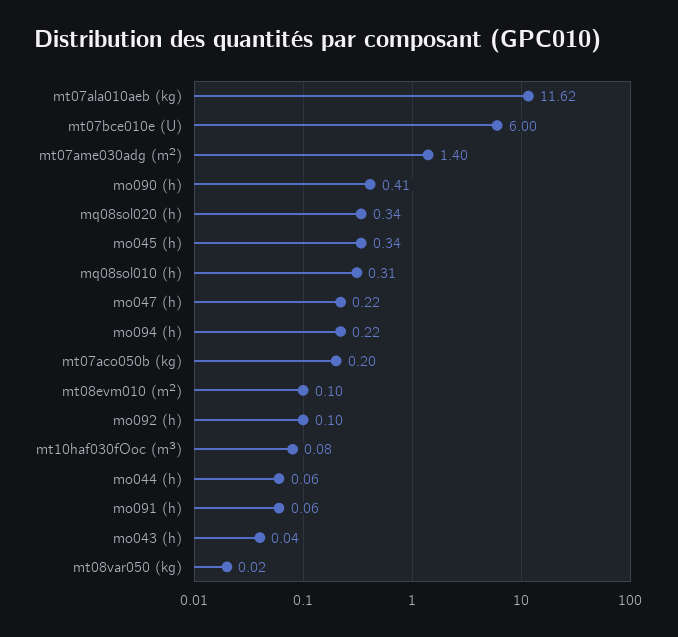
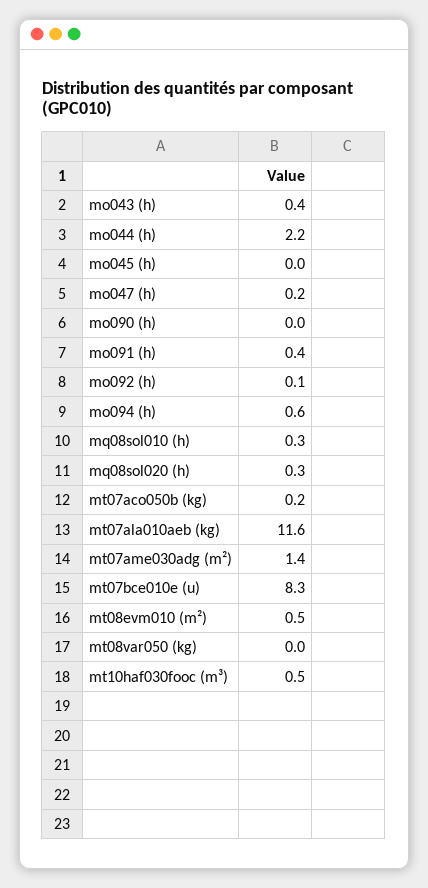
  {
    "mt07ala010aeb (kg)": 11.62,
-   "mt07bce010e (U)": 6,
+   "mt07bce010e (U)": 8.3,
    "mt07ame030adg (m²)": 1.4,
-   "mo090 (h)": 0.41,
+   "mo090 (h)": 0,
    "mq08sol020 (h)": 0.34,
-   "mo045 (h)": 0.34,
+   "mo045 (h)": 0,
    "mq08sol010 (h)": 0.31,
    "mo047 (h)": 0.22,
-   "mo094 (h)": 0.22,
+   "mo094 (h)": 0.6,
    "mt07aco050b (kg)": 0.2,
-   "mt08evm010 (m²)": 0.1,
+   "mt08evm010 (m²)": 0.5,
    "mo092 (h)": 0.1,
-   "mt10haf030fOoc (m³)": 0.08,
+   "mt10haf030fOoc (m³)": 0.5,
-   "mo044 (h)": 0.06,
+   "mo044 (h)": 2.2,
-   "mo091 (h)": 0.06,
+   "mo091 (h)": 0.4,
-   "mo043 (h)": 0.04,
+   "mo043 (h)": 0.4,
    "mt08var050 (kg)": 0.02
  }

